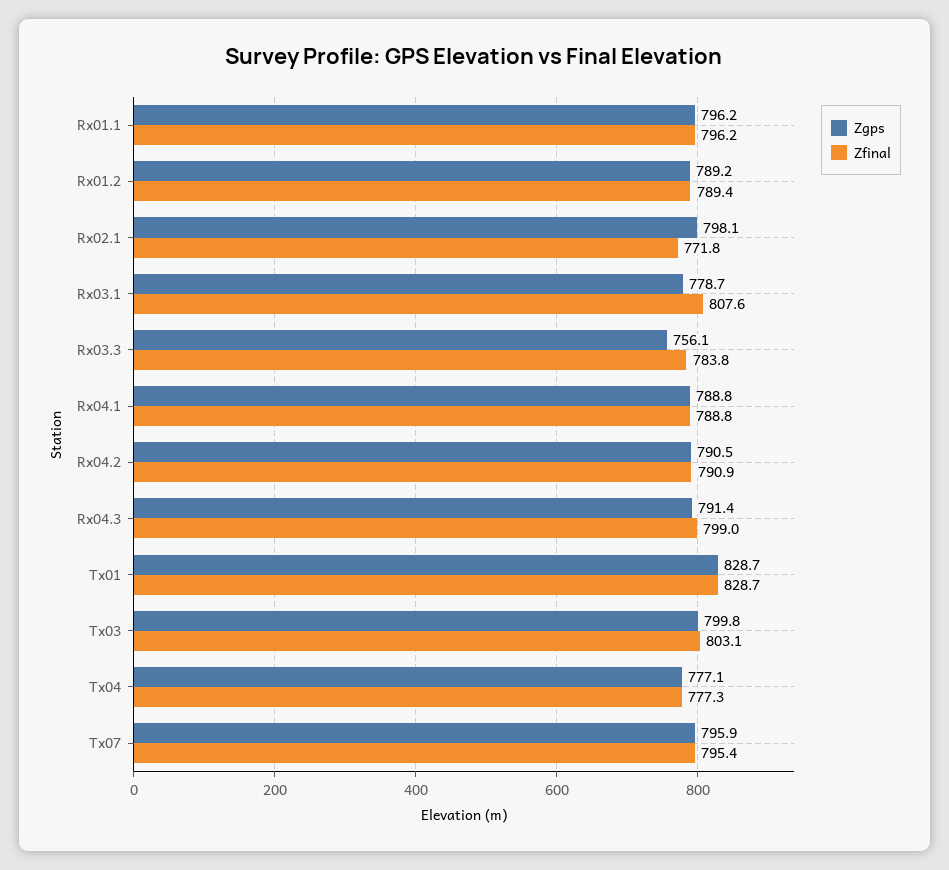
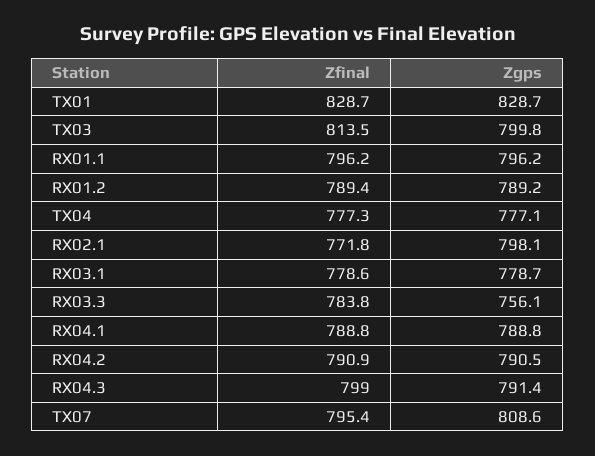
  {
    "Zgps": {
      "Rx01.1": 796.2,
      "Rx01.2": 789.2,
      "Rx02.1": 798.1,
      "Rx03.1": 778.7,
      "Rx03.3": 756.1,
      "Rx04.1": 788.8,
      "Rx04.2": 790.5,
      "Rx04.3": 791.4,
      "Tx01": 828.7,
      "Tx03": 799.8,
      "Tx04": 777.1,
-     "Tx07": 795.9
+     "Tx07": 808.6
    },
    "Zfinal": {
      "Rx01.1": 796.2,
      "Rx01.2": 789.4,
      "Rx02.1": 771.8,
-     "Rx03.1": 807.6,
+     "Rx03.1": 778.6,
      "Rx03.3": 783.8,
      "Rx04.1": 788.8,
      "Rx04.2": 790.9,
      "Rx04.3": 799,
      "Tx01": 828.7,
-     "Tx03": 803.1,
+     "Tx03": 813.5,
      "Tx04": 777.3,
      "Tx07": 795.4
    }
  }

